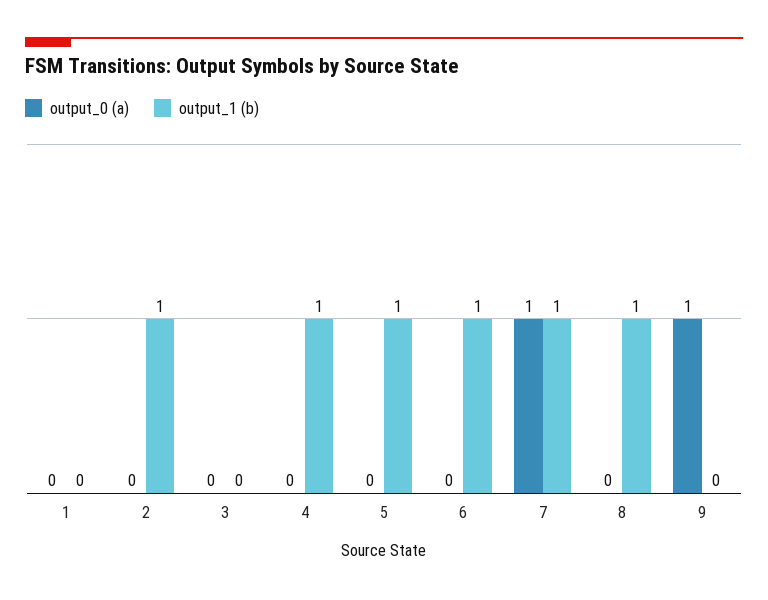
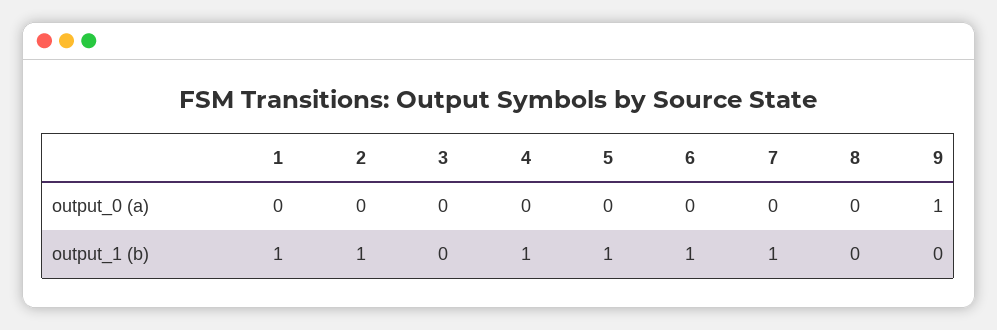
  {
    "output_0 (a)": {
      "1": 0,
      "2": 0,
      "3": 0,
      "4": 0,
      "5": 0,
      "6": 0,
-     "7": 1,
+     "7": 0,
      "8": 0,
      "9": 1
    },
    "output_1 (b)": {
-     "1": 0,
+     "1": 1,
      "2": 1,
      "3": 0,
      "4": 1,
      "5": 1,
      "6": 1,
      "7": 1,
-     "8": 1,
+     "8": 0,
      "9": 0
    }
  }

